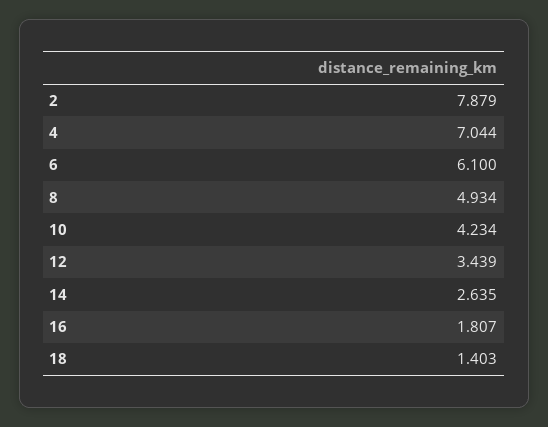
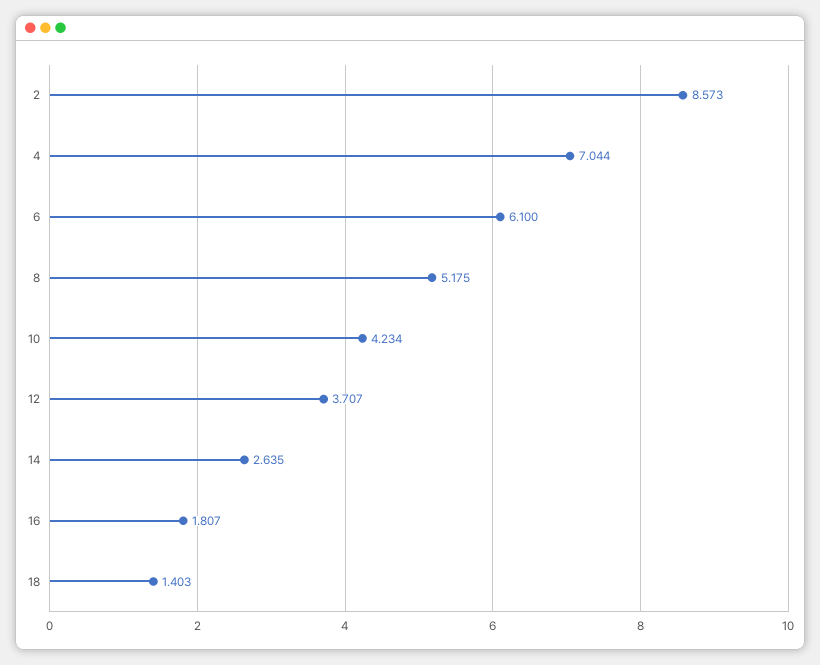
  {
-   "2": 7.879,
+   "2": 8.573,
    "4": 7.044,
    "6": 6.1,
-   "8": 4.934,
+   "8": 5.175,
    "10": 4.234,
-   "12": 3.439,
+   "12": 3.707,
    "14": 2.635,
    "16": 1.807,
    "18": 1.403
  }

